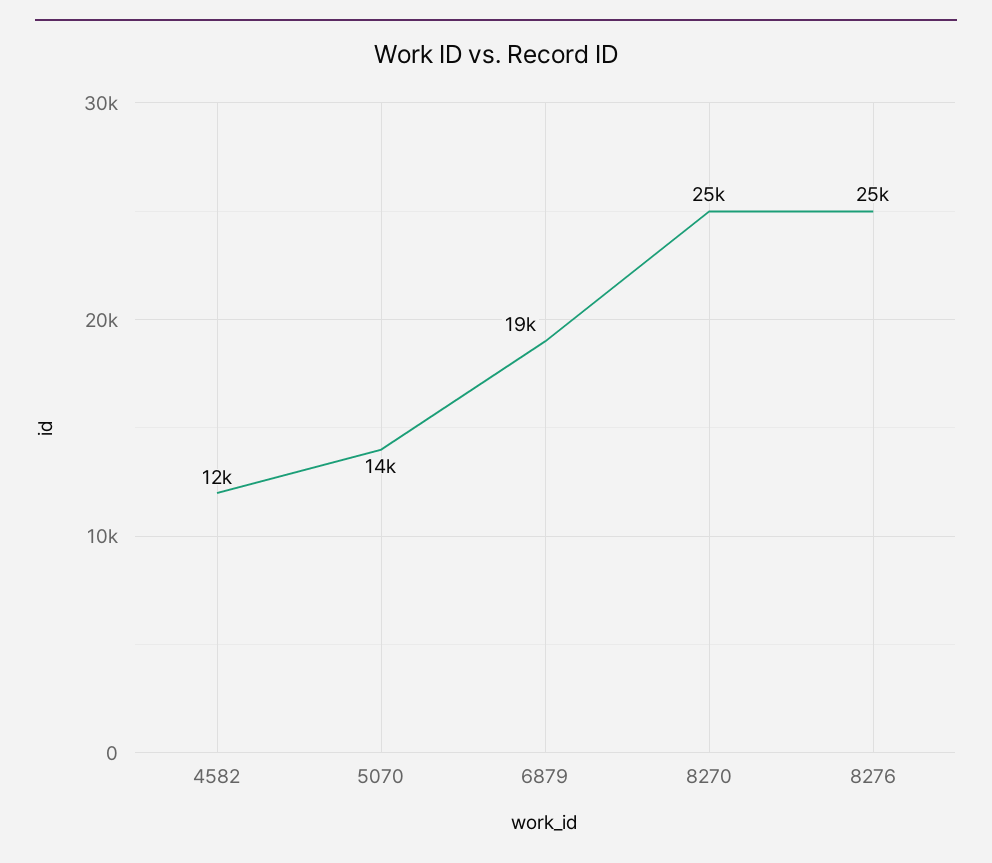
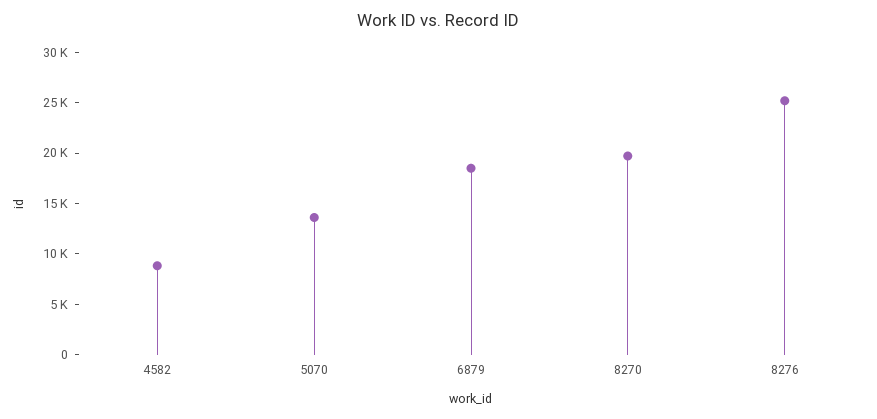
  {
-   "4582": 12000,
+   "4582": 9000,
    "5070": 14000,
    "6879": 19000,
-   "8270": 25000,
+   "8270": 20000,
    "8276": 25000
  }

